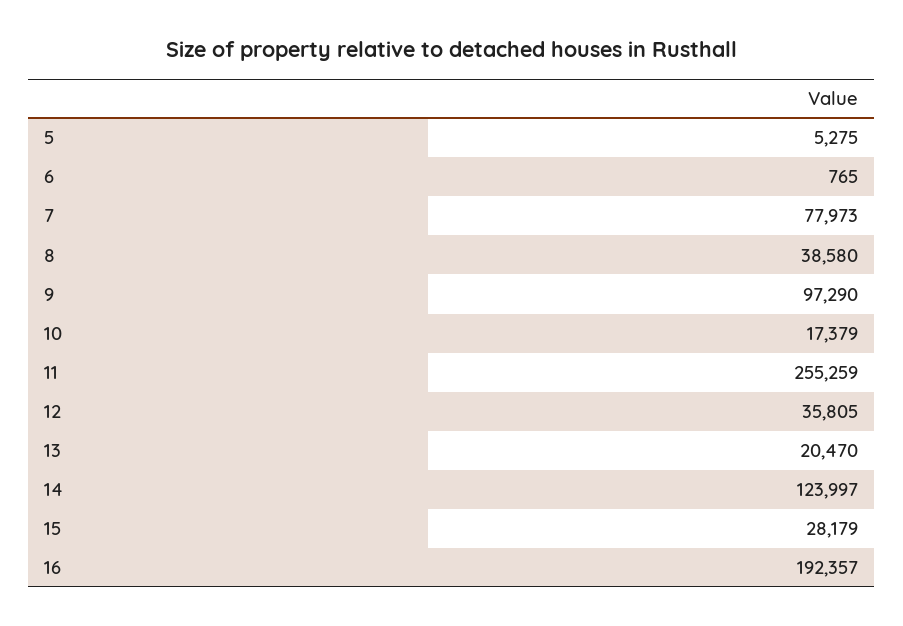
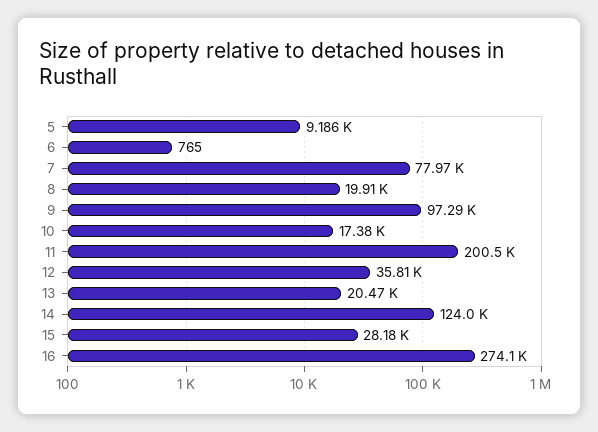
  {
-   "5": 5275,
+   "5": 9186,
    "6": 765,
    "7": 77973,
-   "8": 38580,
+   "8": 19910,
    "9": 97290,
    "10": 17379,
-   "11": 255259,
+   "11": 200500,
    "12": 35805,
    "13": 20470,
    "14": 123997,
    "15": 28179,
-   "16": 192357
+   "16": 274100
  }

